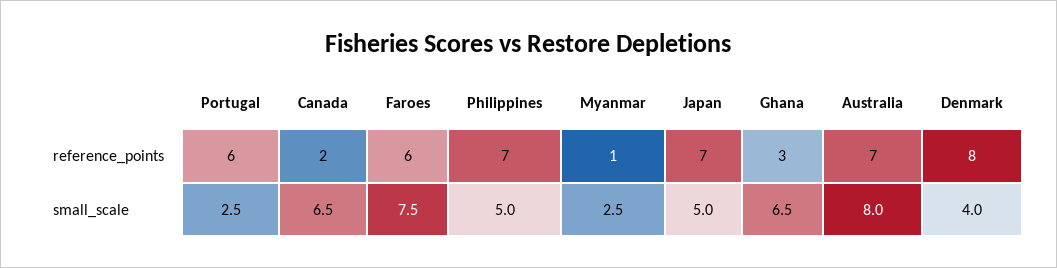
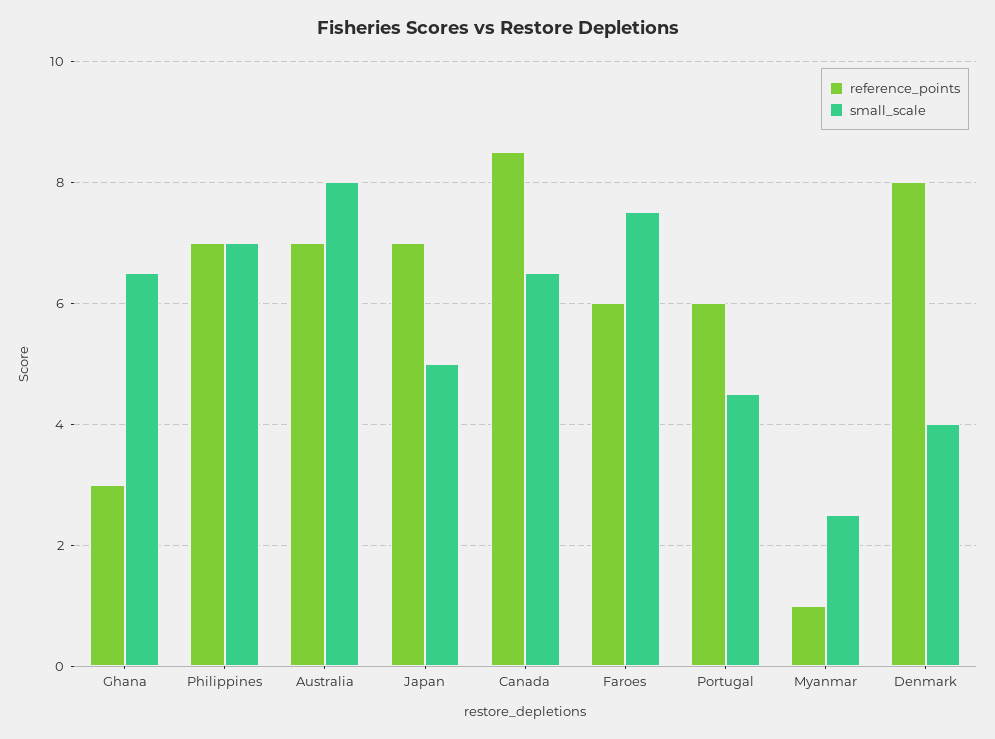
  {
    "reference_points": {
      "Portugal": 6,
-     "Canada": 2,
+     "Canada": 8.5,
      "Faroes": 6,
      "Philippines": 7,
      "Myanmar": 1,
      "Japan": 7,
      "Ghana": 3,
      "Australia": 7,
      "Denmark": 8
    },
    "small_scale": {
-     "Portugal": 2.5,
+     "Portugal": 4.5,
      "Canada": 6.5,
      "Faroes": 7.5,
-     "Philippines": 5,
+     "Philippines": 7,
      "Myanmar": 2.5,
      "Japan": 5,
      "Ghana": 6.5,
      "Australia": 8,
      "Denmark": 4
    }
  }

